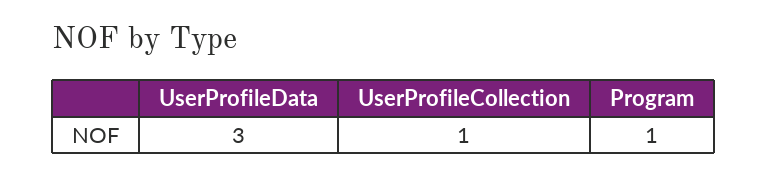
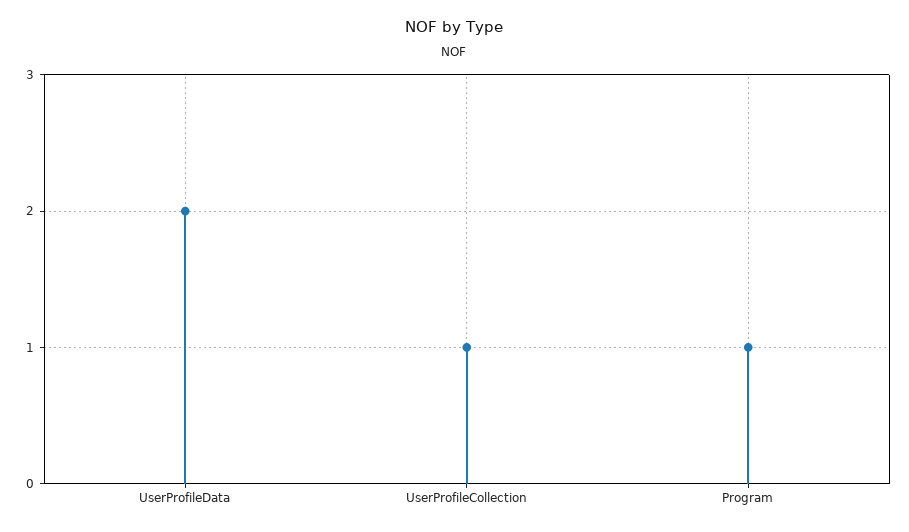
  {
-   "UserProfileData": 3,
+   "UserProfileData": 2,
    "UserProfileCollection": 1,
    "Program": 1
  }

